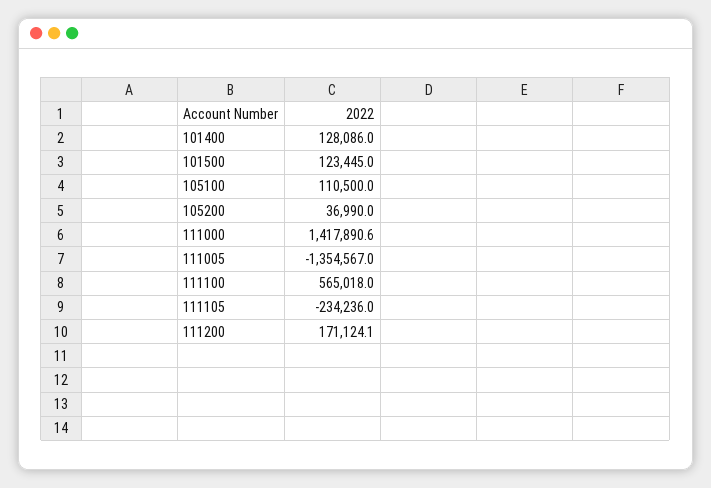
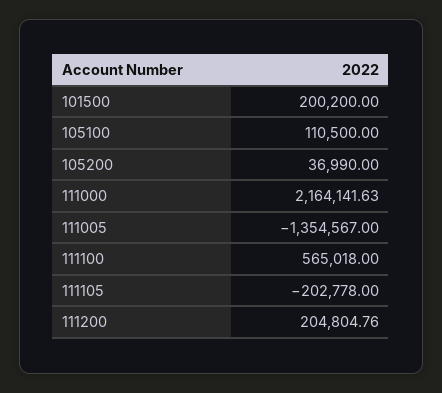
  {
-   "101400": 128086,
-   "101500": 123445,
+   "101500": 200200,
    "105100": 110500,
    "105200": 36990,
-   "111000": 1417890.6,
+   "111000": 2164141.63,
    "111005": -1354567,
    "111100": 565018,
-   "111105": -234236,
+   "111105": -202778,
-   "111200": 171124.1
+   "111200": 204804.76
  }

